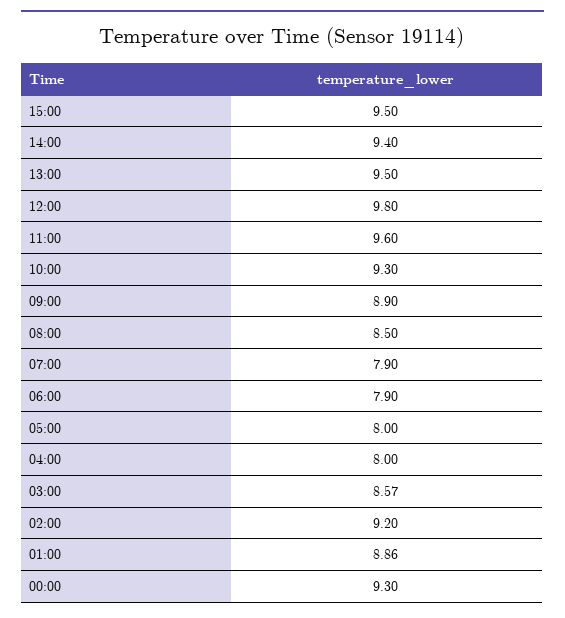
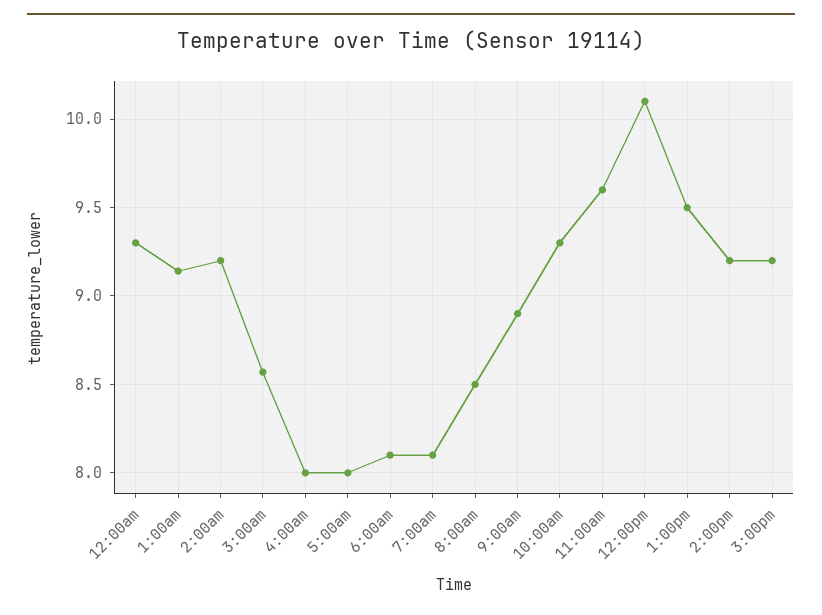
  {
-   "15:00": 9.5,
+   "15:00": 9.2,
-   "14:00": 9.4,
+   "14:00": 9.2,
    "13:00": 9.5,
-   "12:00": 9.8,
+   "12:00": 10.1,
    "11:00": 9.6,
    "10:00": 9.3,
    "09:00": 8.9,
    "08:00": 8.5,
-   "07:00": 7.9,
+   "07:00": 8.1,
-   "06:00": 7.9,
+   "06:00": 8.1,
    "05:00": 8,
    "04:00": 8,
    "03:00": 8.57,
    "02:00": 9.2,
-   "01:00": 8.86,
+   "01:00": 9.15,
    "00:00": 9.3
  }

